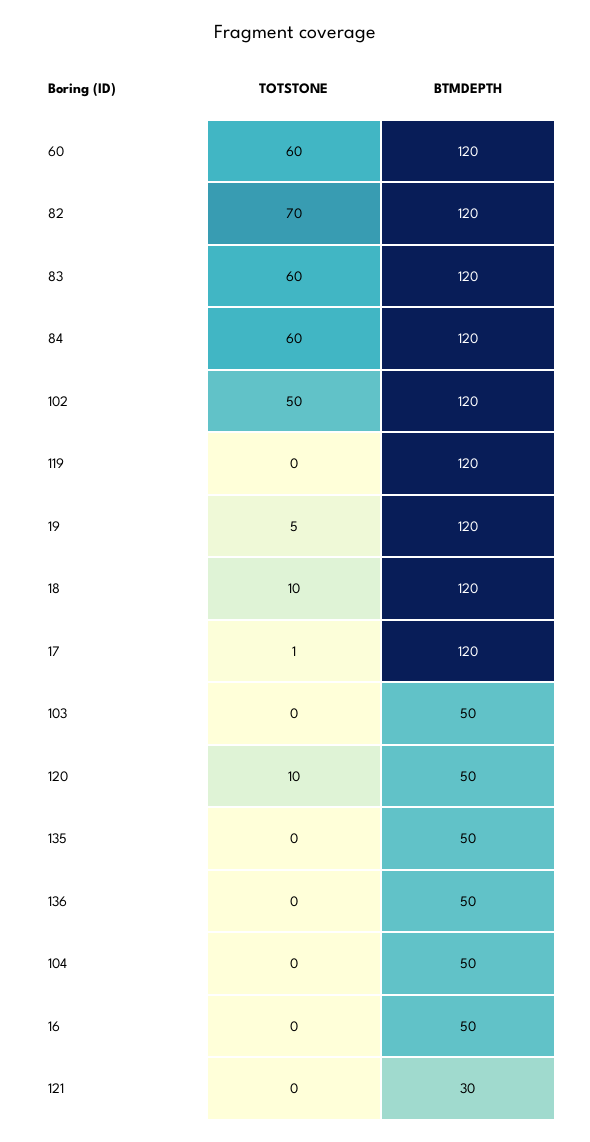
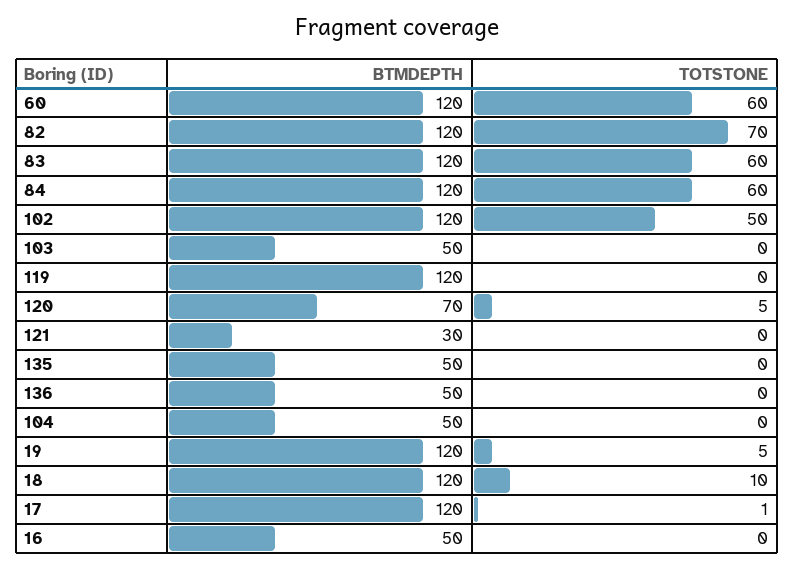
  {
    "TOTSTONE": {
      "60": 60,
      "82": 70,
      "83": 60,
      "84": 60,
      "102": 50,
      "119": 0,
      "19": 5,
      "18": 10,
      "17": 1,
      "103": 0,
-     "120": 10,
+     "120": 5,
      "135": 0,
      "136": 0,
      "104": 0,
      "16": 0,
      "121": 0
    },
    "BTMDEPTH": {
      "60": 120,
      "82": 120,
      "83": 120,
      "84": 120,
      "102": 120,
      "119": 120,
      "19": 120,
      "18": 120,
      "17": 120,
      "103": 50,
-     "120": 50,
+     "120": 70,
      "135": 50,
      "136": 50,
      "104": 50,
      "16": 50,
      "121": 30
    }
  }

